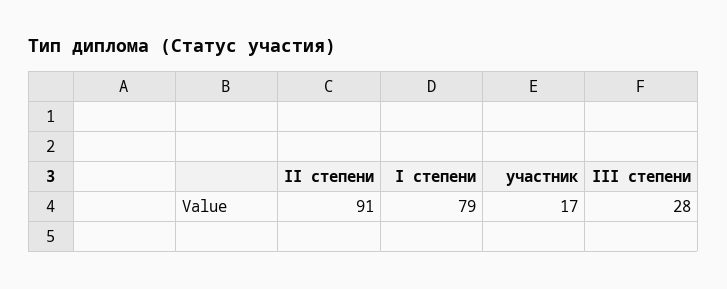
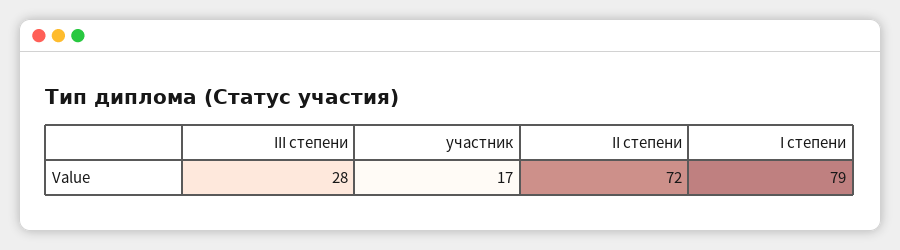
  {
-   "II степени": 91,
+   "II степени": 72,
    "I степени": 79,
    "участник": 17,
    "III степени": 28
  }

